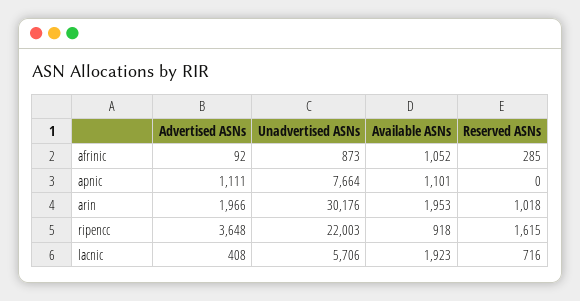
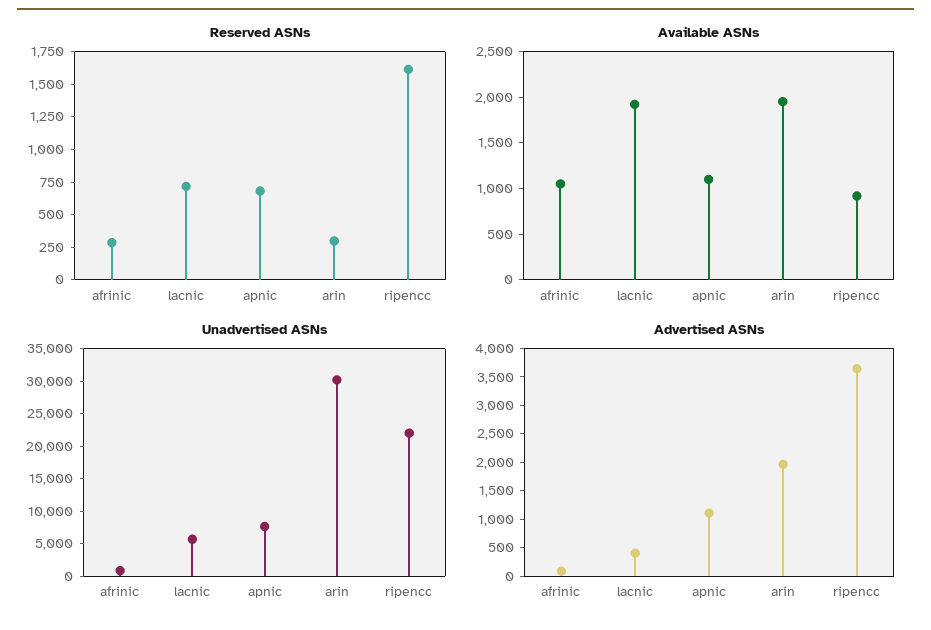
  {
    "Advertised ASNs": {
      "afrinic": 92,
      "apnic": 1111,
      "arin": 1966,
      "ripencc": 3648,
      "lacnic": 408
    },
    "Unadvertised ASNs": {
      "afrinic": 873,
      "apnic": 7664,
      "arin": 30176,
      "ripencc": 22003,
      "lacnic": 5706
    },
    "Available ASNs": {
      "afrinic": 1052,
      "apnic": 1101,
      "arin": 1953,
      "ripencc": 918,
      "lacnic": 1923
    },
    "Reserved ASNs": {
      "afrinic": 285,
-     "apnic": 0,
+     "apnic": 750,
-     "arin": 1018,
+     "arin": 250,
      "ripencc": 1615,
      "lacnic": 716
    }
  }

